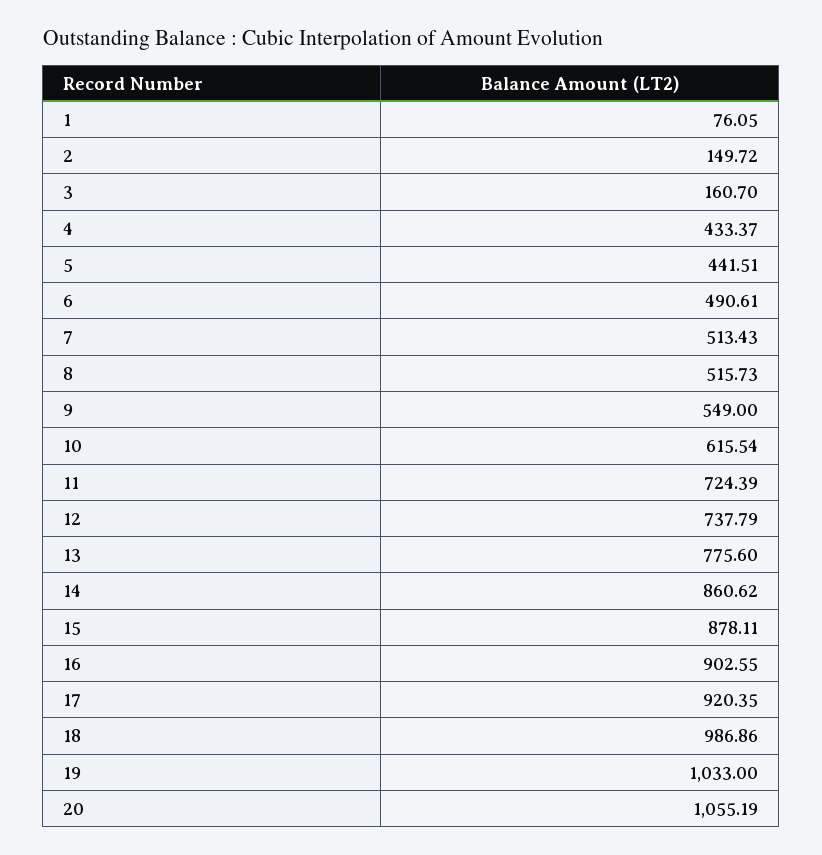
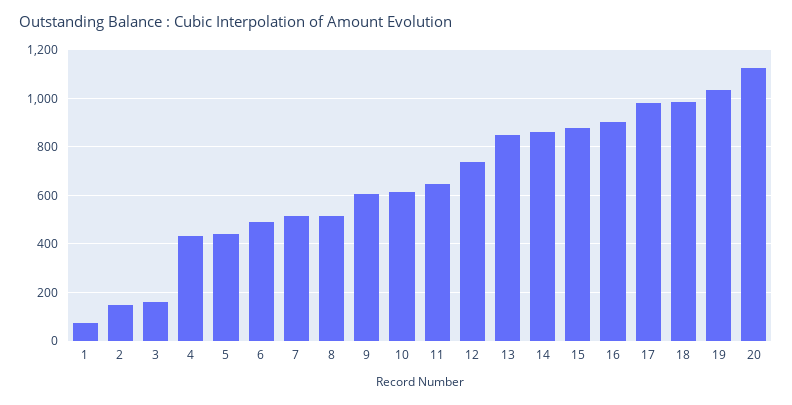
  {
    "1": 76.05,
    "2": 149.72,
    "3": 160.7,
    "4": 433.37,
    "5": 441.51,
    "6": 490.61,
    "7": 513.43,
    "8": 515.73,
-   "9": 549,
+   "9": 600,
    "10": 615.54,
-   "11": 724.39,
+   "11": 650,
    "12": 737.79,
-   "13": 775.6,
+   "13": 850,
    "14": 860.62,
    "15": 878.11,
    "16": 902.55,
-   "17": 920.35,
+   "17": 975,
    "18": 986.86,
    "19": 1033,
-   "20": 1055.19
+   "20": 1125
  }

